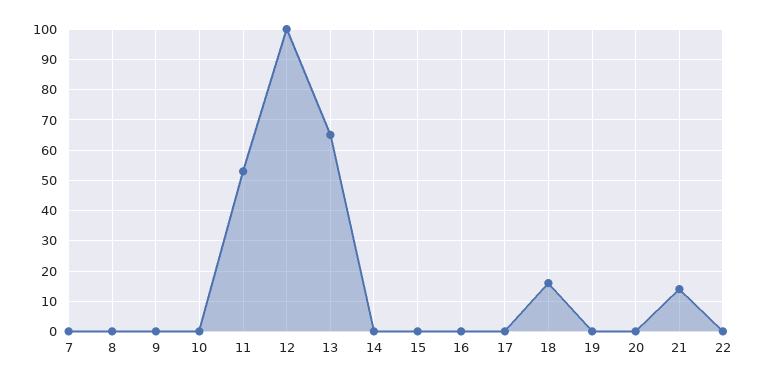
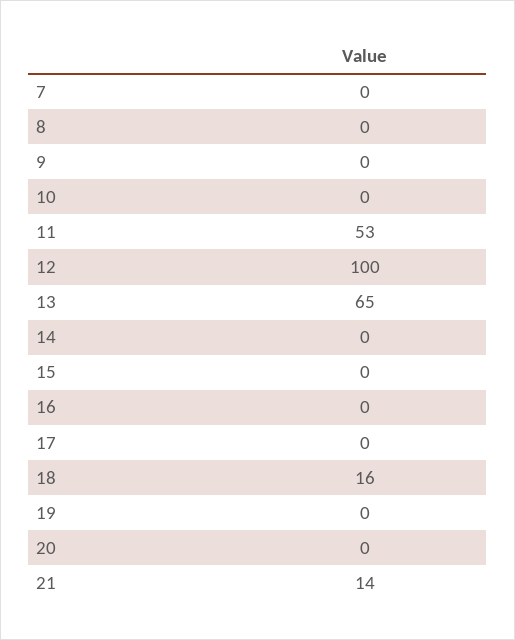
  {
    "7": 0,
    "8": 0,
    "9": 0,
    "10": 0,
    "11": 53,
    "12": 100,
    "13": 65,
    "14": 0,
    "15": 0,
    "16": 0,
    "17": 0,
    "18": 16,
    "19": 0,
    "20": 0,
-   "21": 14,
+   "21": 14
-   "22": 0
  }

